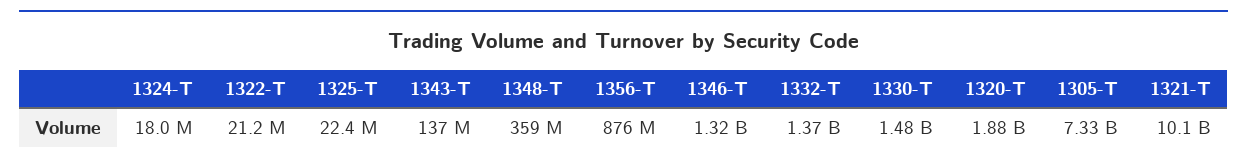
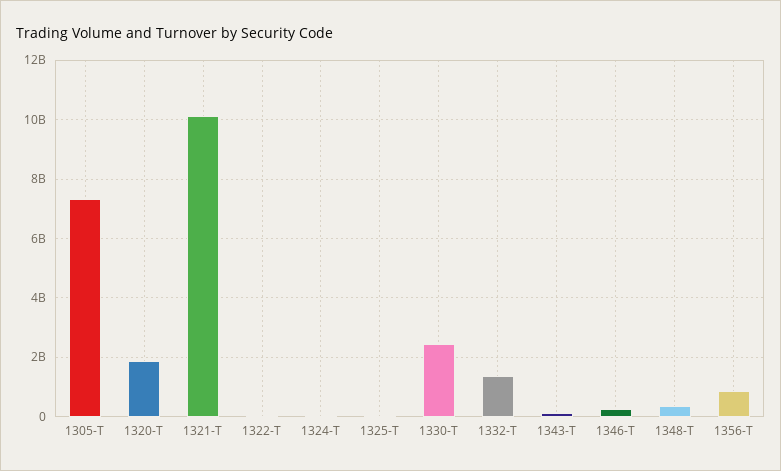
  {
    "1324-T": 18000000,
    "1322-T": 21200000,
    "1325-T": 22400000,
    "1343-T": 137000000,
    "1348-T": 359000000,
    "1356-T": 876000000,
-   "1346-T": 1320000000,
+   "1346-T": 250000000,
    "1332-T": 1370000000,
-   "1330-T": 1480000000,
+   "1330-T": 2500000000,
    "1320-T": 1880000000,
    "1305-T": 7330000000,
    "1321-T": 10100000000
  }

